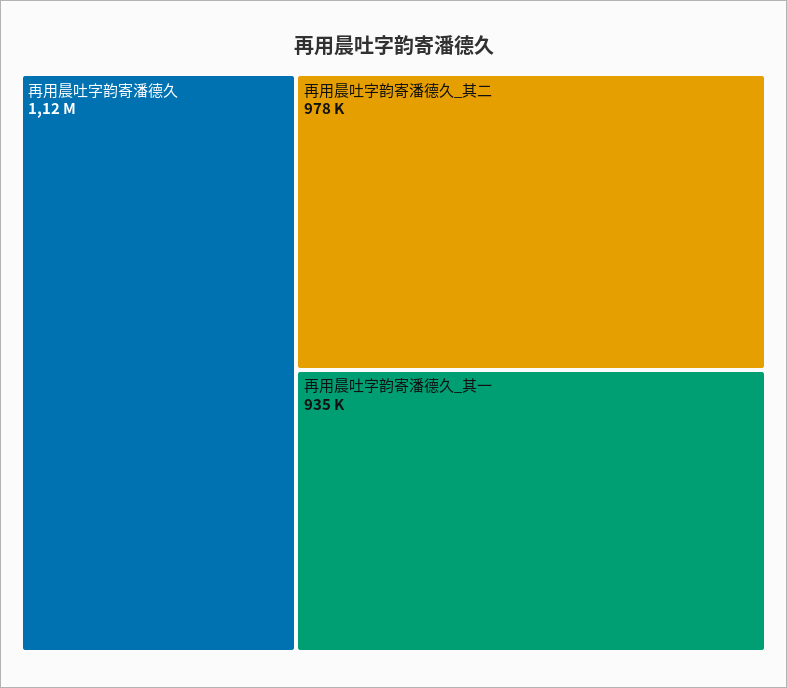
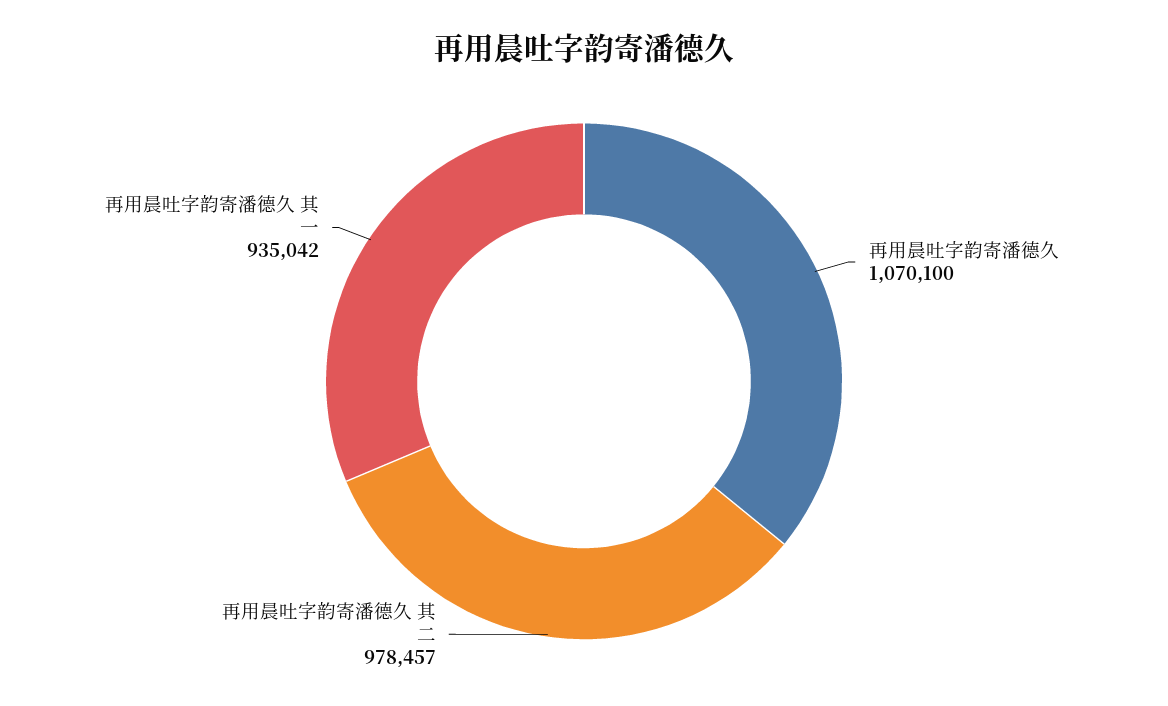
  {
-   "再用晨吐字韵寄潘德久": 1120000,
+   "再用晨吐字韵寄潘德久": 1070100,
    "再用晨吐字韵寄潘德久_其二": 978457,
    "再用晨吐字韵寄潘德久_其一": 935042
  }

